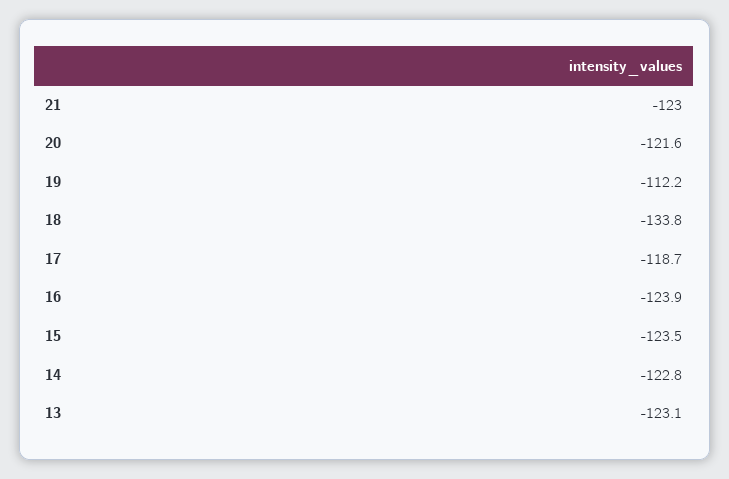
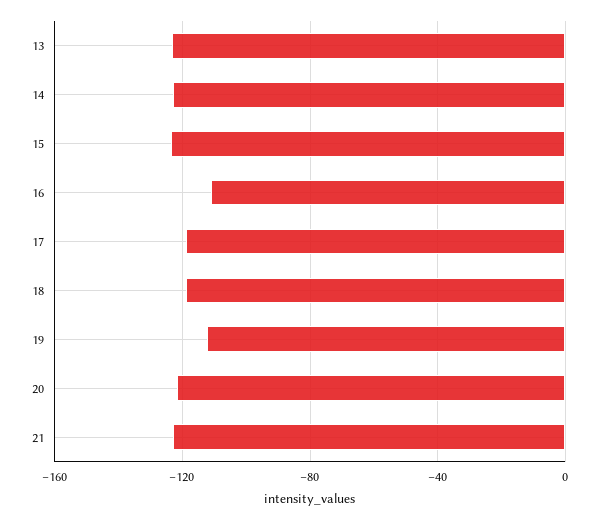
  {
    "21": -123,
    "20": -121.6,
    "19": -112.2,
-   "18": -133.8,
+   "18": -120,
    "17": -118.7,
-   "16": -123.9,
+   "16": -110,
    "15": -123.5,
    "14": -122.8,
    "13": -123.1
  }

